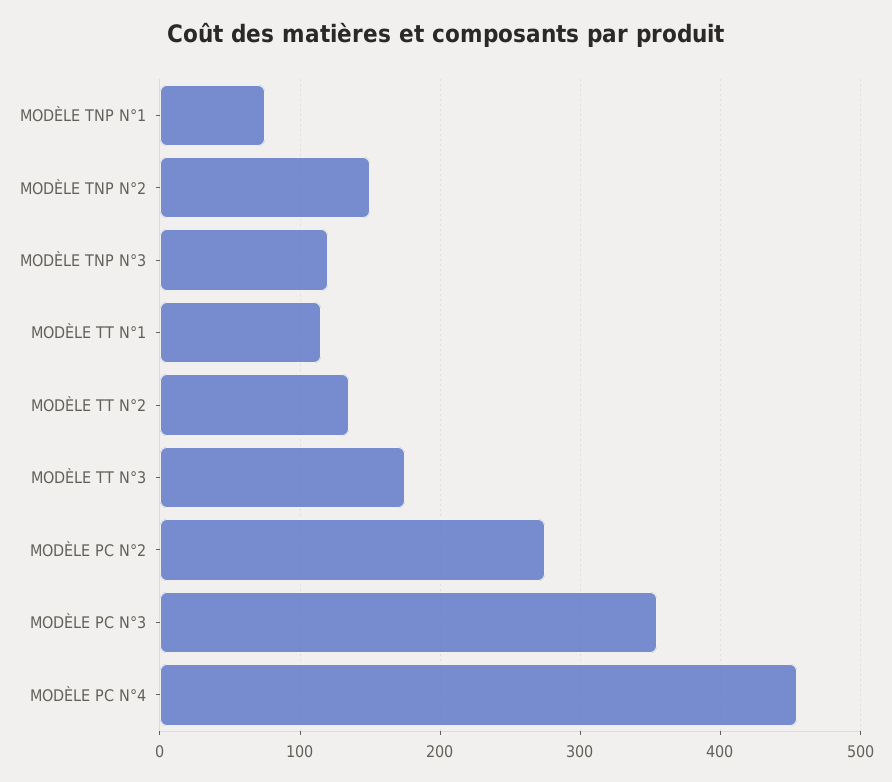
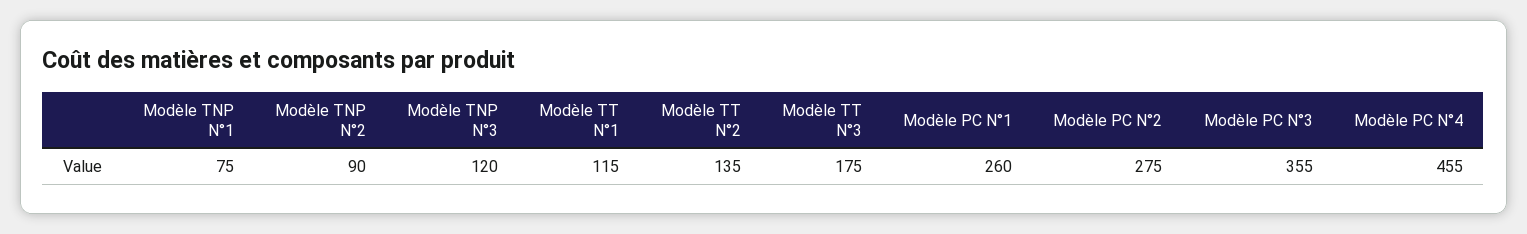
  {
    "MODÈLE TNP N°1": 75,
-   "MODÈLE TNP N°2": 150,
+   "MODÈLE TNP N°2": 90,
    "MODÈLE TNP N°3": 120,
    "MODÈLE TT N°1": 115,
    "MODÈLE TT N°2": 135,
    "MODÈLE TT N°3": 175,
    "MODÈLE PC N°2": 275,
    "MODÈLE PC N°3": 355,
-   "MODÈLE PC N°4": 455
+   "MODÈLE PC N°4": 455,
+   "Modèle PC N°1": 260
  }

